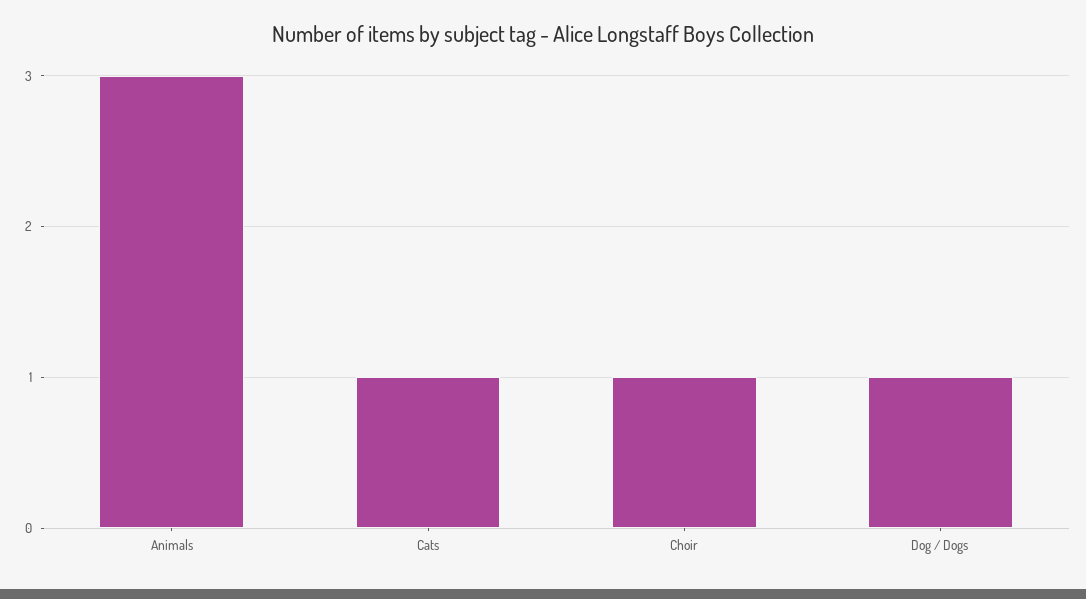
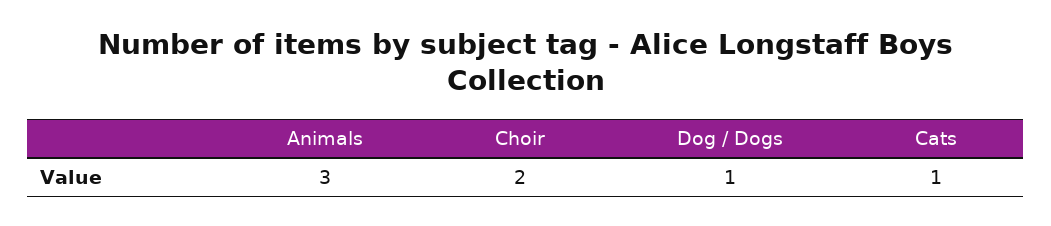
  {
    "Animals": 3,
    "Cats": 1,
-   "Choir": 1,
+   "Choir": 2,
    "Dog / Dogs": 1
  }

